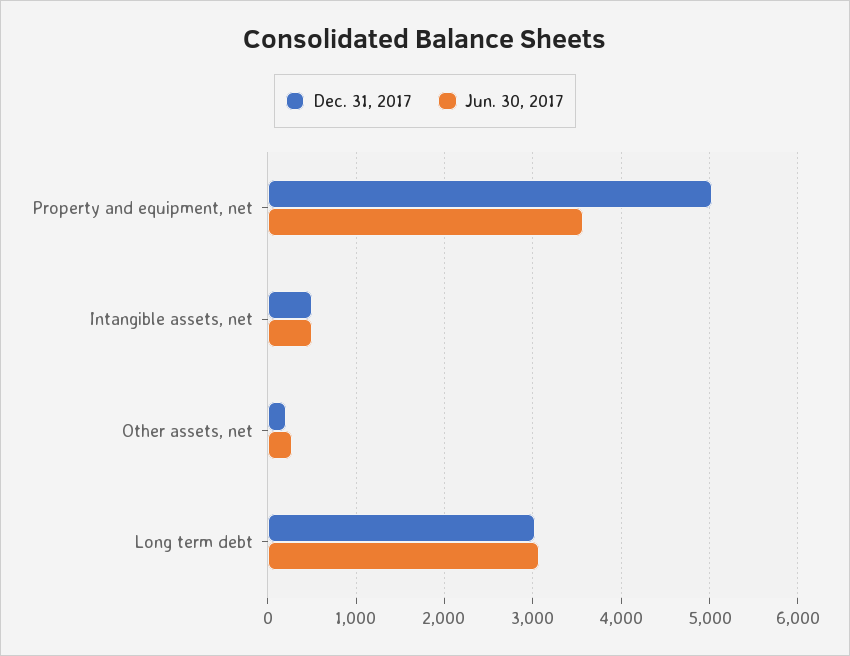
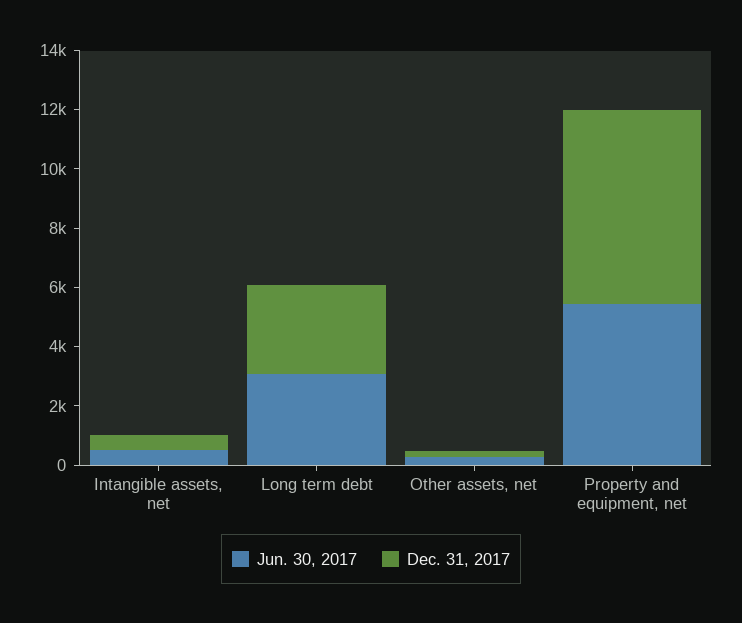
  {
    "Dec. 31, 2017": {
-     "Property and equipment, net": 5000,
+     "Property and equipment, net": 6500,
      "Intangible assets, net": 500,
      "Other assets, net": 200,
      "Long term debt": 3000
    },
    "Jun. 30, 2017": {
-     "Property and equipment, net": 3600,
+     "Property and equipment, net": 5500,
      "Intangible assets, net": 500,
      "Other assets, net": 300,
      "Long term debt": 3100
    }
  }

